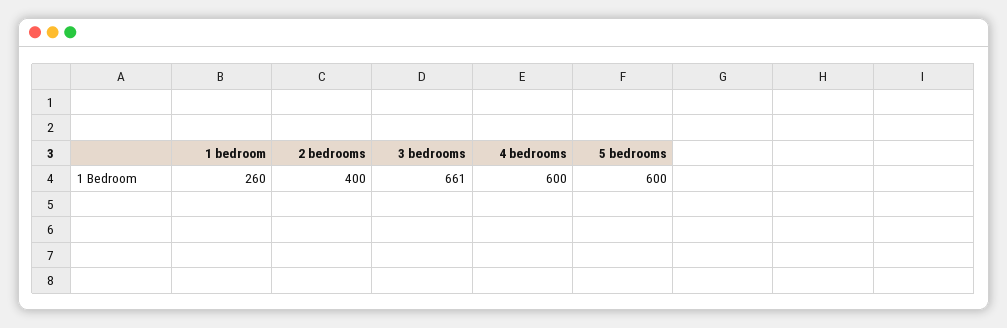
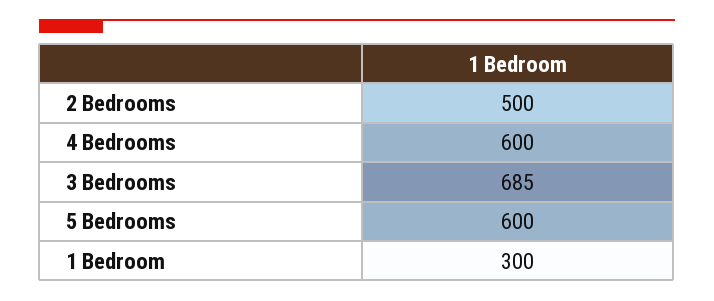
  {
-   "1 bedroom": 260,
+   "1 bedroom": 300,
-   "2 bedrooms": 400,
+   "2 bedrooms": 500,
-   "3 bedrooms": 661,
+   "3 bedrooms": 685,
    "4 bedrooms": 600,
    "5 bedrooms": 600
  }

